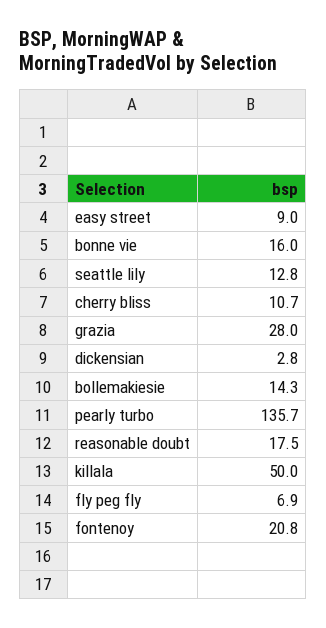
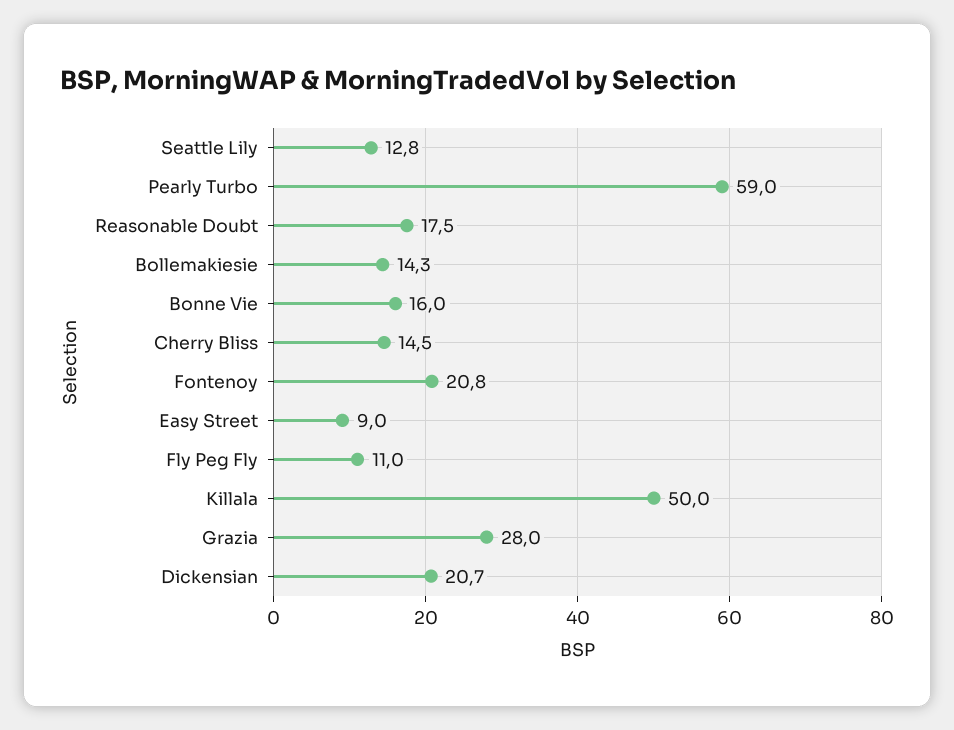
  {
    "easy street": 9,
    "bonne vie": 16,
    "seattle lily": 12.8,
-   "cherry bliss": 10.7,
+   "cherry bliss": 14.5,
    "grazia": 28,
-   "dickensian": 2.8,
+   "dickensian": 20.7,
    "bollemakiesie": 14.3,
-   "pearly turbo": 135.7,
+   "pearly turbo": 59,
    "reasonable doubt": 17.5,
    "killala": 50,
-   "fly peg fly": 6.9,
+   "fly peg fly": 11,
    "fontenoy": 20.8
  }

